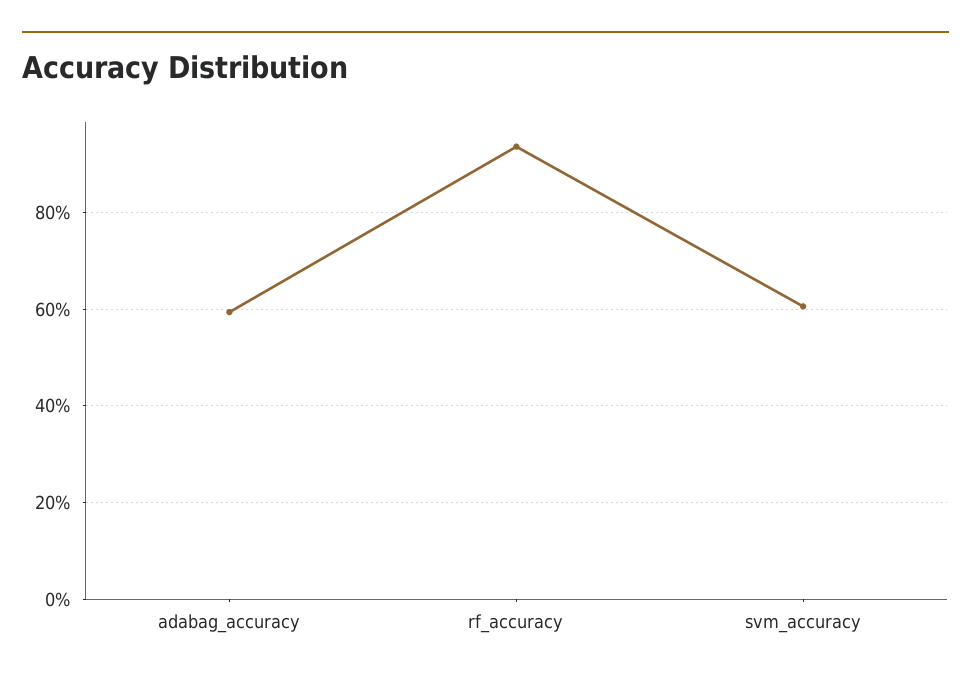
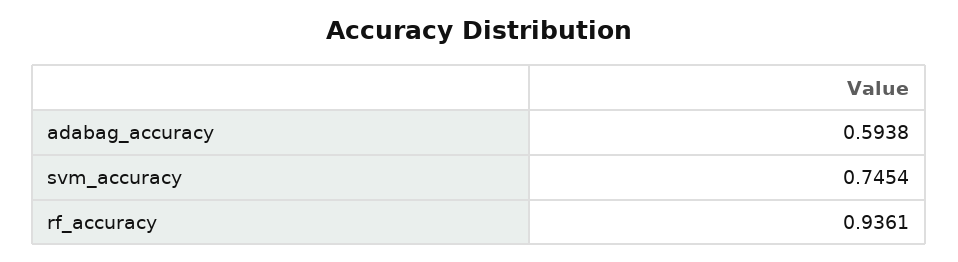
  {
    "adabag_accuracy": 0.5938,
    "rf_accuracy": 0.9361,
-   "svm_accuracy": 0.6
+   "svm_accuracy": 0.7454
  }

